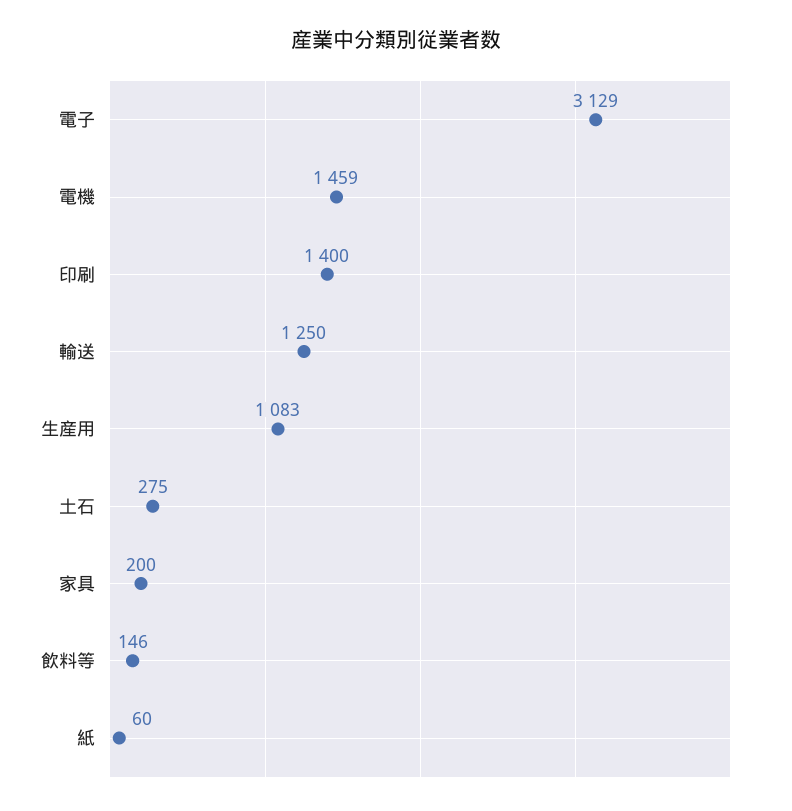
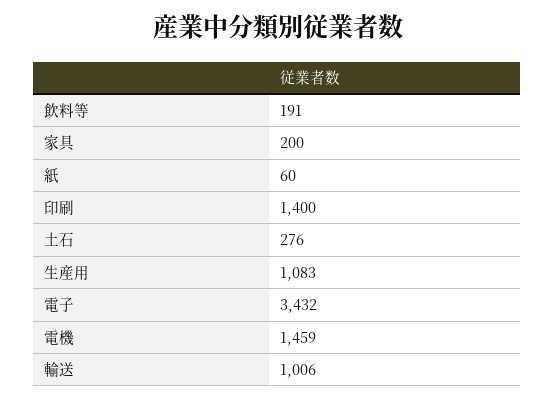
  {
-   "電子": 3129,
+   "電子": 3432,
    "電機": 1459,
    "印刷": 1400,
-   "輸送": 1250,
+   "輸送": 1006,
    "生産用": 1083,
-   "土石": 275,
+   "土石": 276,
    "家具": 200,
-   "飲料等": 146,
+   "飲料等": 191,
    "紙": 60
  }

